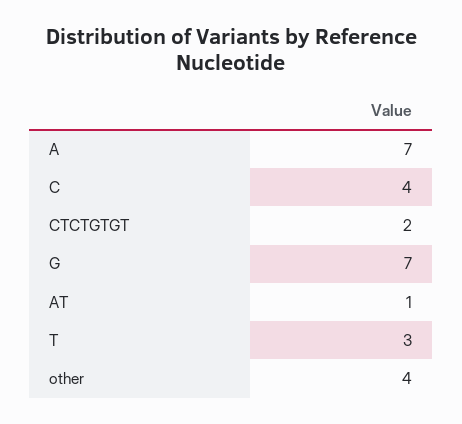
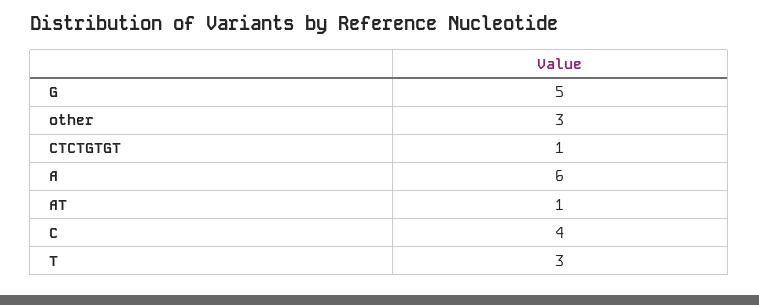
  {
-   "A": 7,
+   "A": 6,
    "C": 4,
-   "CTCTGTGT": 2,
+   "CTCTGTGT": 1,
-   "G": 7,
+   "G": 5,
    "AT": 1,
    "T": 3,
-   "other": 4
+   "other": 3
  }

